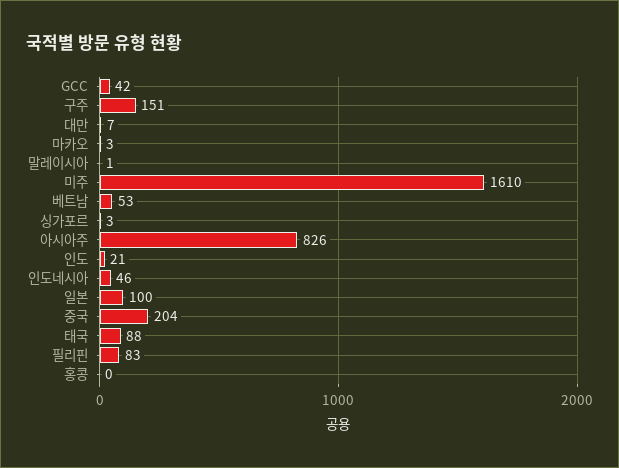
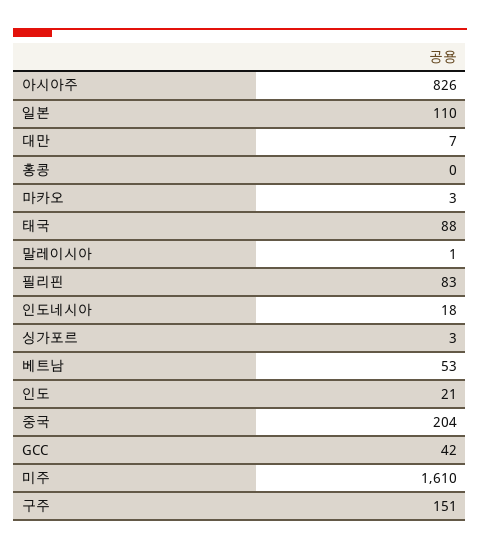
  {
    "GCC": 42,
    "구주": 151,
    "대만": 7,
    "마카오": 3,
    "말레이시아": 1,
    "미주": 1610,
    "베트남": 53,
    "싱가포르": 3,
    "아시아주": 826,
    "인도": 21,
-   "인도네시아": 46,
+   "인도네시아": 18,
-   "일본": 100,
+   "일본": 110,
    "중국": 204,
    "태국": 88,
    "필리핀": 83,
    "홍콩": 0
  }

